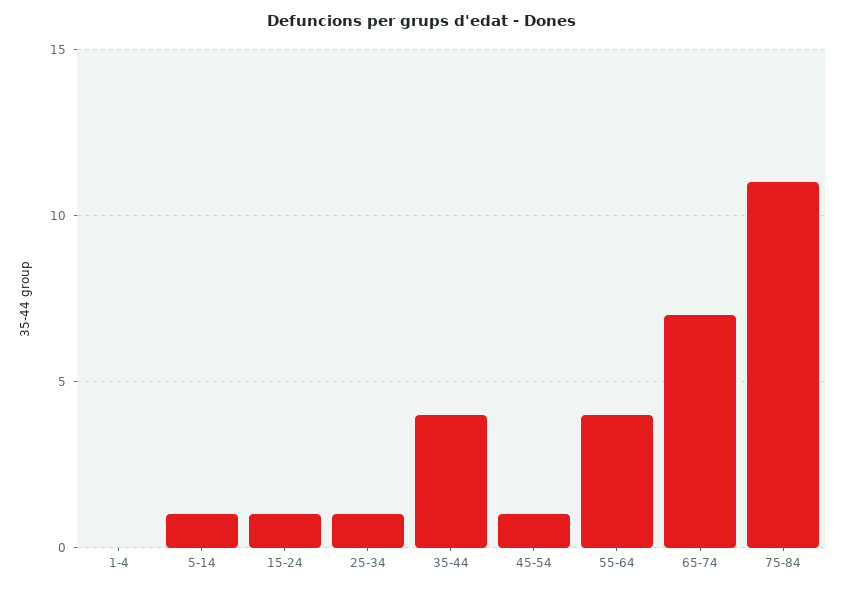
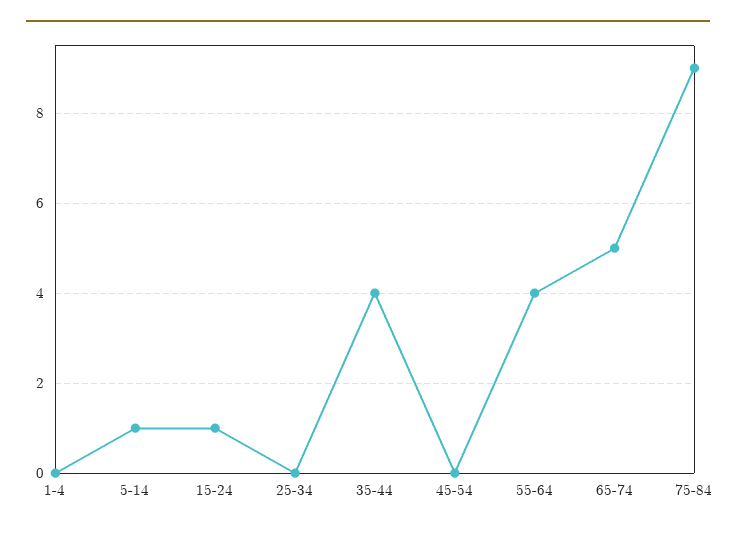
  {
    "1-4": 0,
    "5-14": 1,
    "15-24": 1,
-   "25-34": 1,
+   "25-34": 0,
    "35-44": 4,
-   "45-54": 1,
+   "45-54": 0,
    "55-64": 4,
-   "65-74": 7,
+   "65-74": 5,
-   "75-84": 11
+   "75-84": 9
  }

